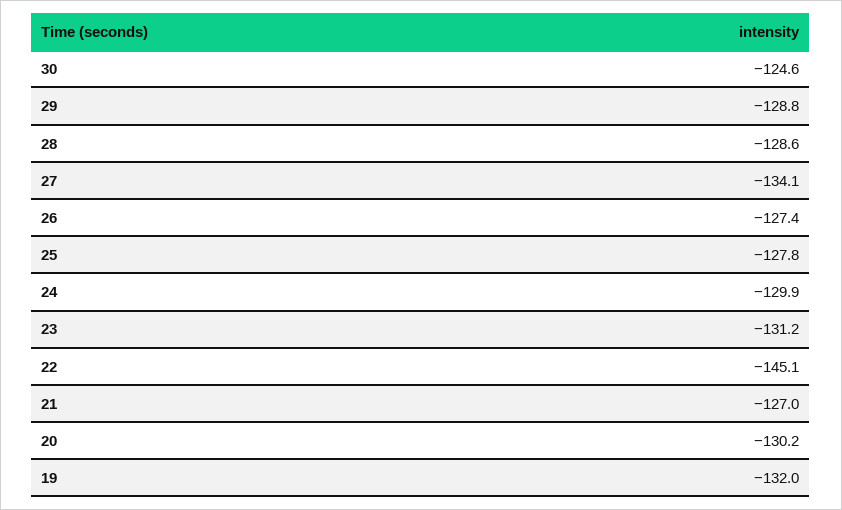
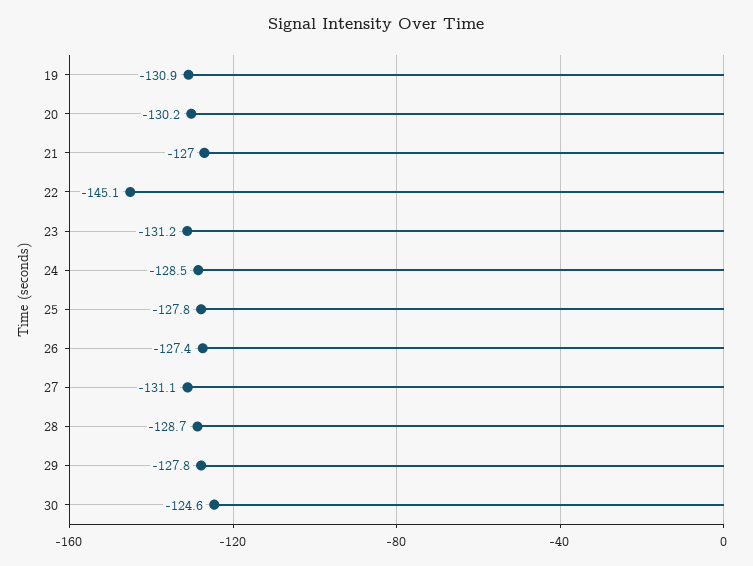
  {
    "30": -124.6,
-   "29": -128.8,
+   "29": -127.8,
-   "28": -128.6,
+   "28": -128.7,
-   "27": -134.1,
+   "27": -131.1,
    "26": -127.4,
    "25": -127.8,
-   "24": -129.9,
+   "24": -128.5,
    "23": -131.2,
    "22": -145.1,
    "21": -127,
    "20": -130.2,
-   "19": -132
+   "19": -130.9
  }

